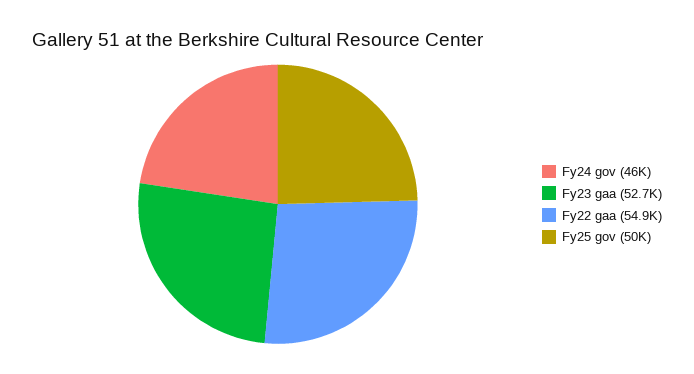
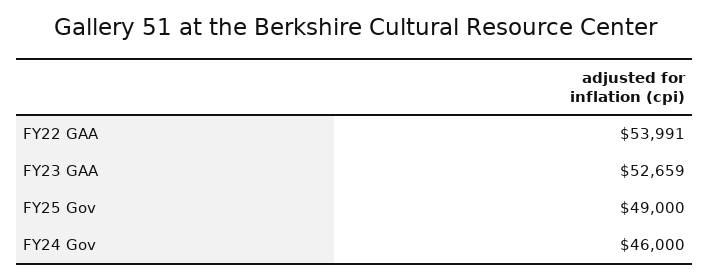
  {
    "Fy24 gov": 46000,
    "Fy23 gaa": 52659,
-   "Fy22 gaa": 54900,
+   "Fy22 gaa": 53991,
-   "Fy25 gov": 50000
+   "Fy25 gov": 49000
  }

